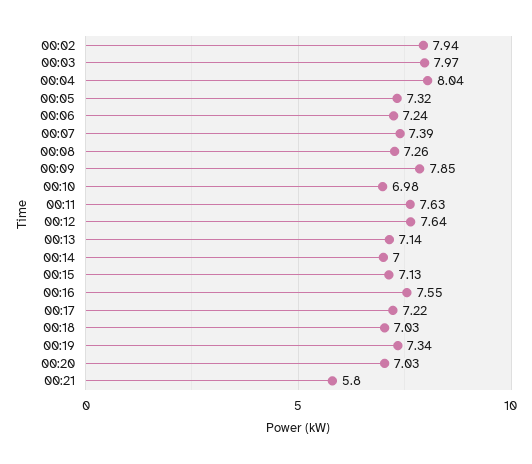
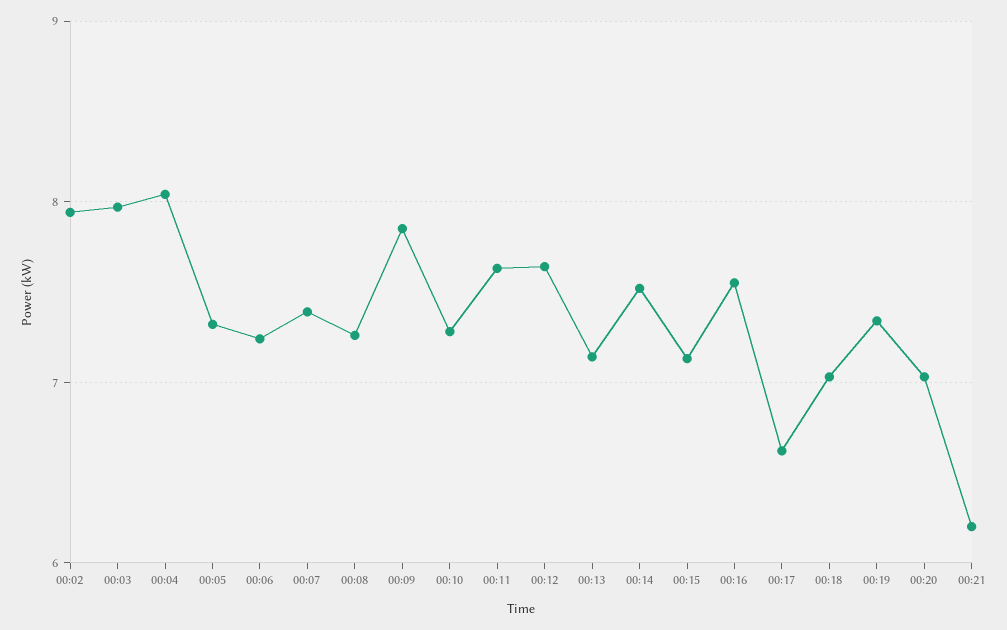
  {
    "00:02": 7.94,
    "00:03": 7.97,
    "00:04": 8.04,
    "00:05": 7.32,
    "00:06": 7.24,
    "00:07": 7.39,
    "00:08": 7.26,
    "00:09": 7.85,
-   "00:10": 6.98,
+   "00:10": 7.3,
    "00:11": 7.63,
    "00:12": 7.64,
    "00:13": 7.14,
-   "00:14": 7,
+   "00:14": 7.5,
    "00:15": 7.13,
    "00:16": 7.55,
-   "00:17": 7.22,
+   "00:17": 6.6,
    "00:18": 7.03,
    "00:19": 7.34,
    "00:20": 7.03,
-   "00:21": 5.8
+   "00:21": 6.2
  }

